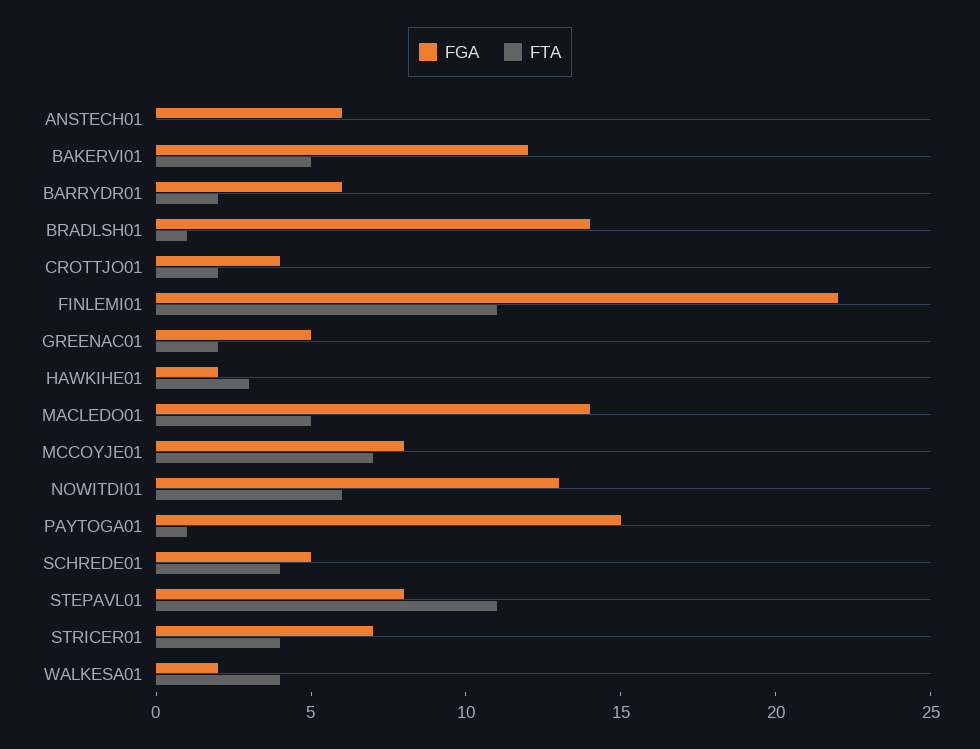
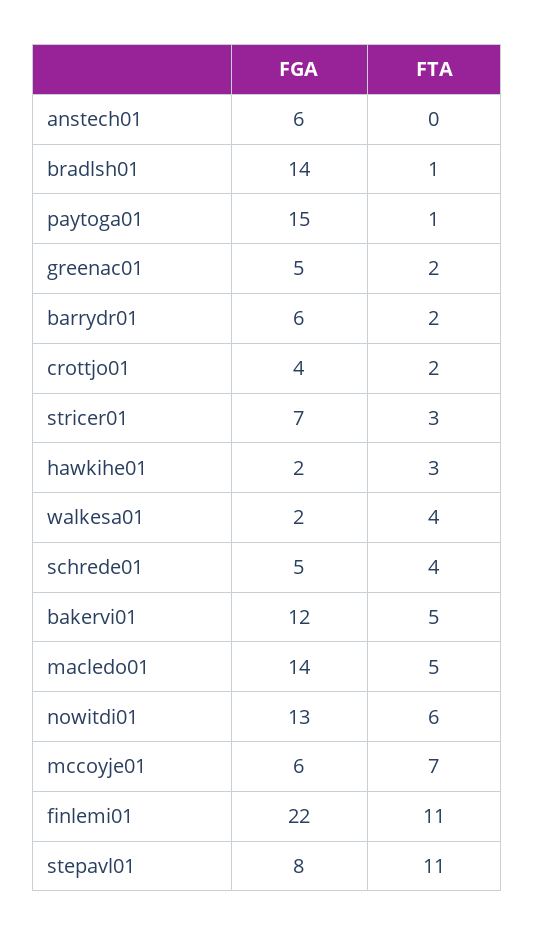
  {
    "FGA": {
      "ANSTECH01": 6,
      "BAKERVI01": 12,
      "BARRYDR01": 6,
      "BRADLSH01": 14,
      "CROTTJO01": 4,
      "FINLEMI01": 22,
      "GREENAC01": 5,
      "HAWKIHE01": 2,
      "MACLEDO01": 14,
-     "MCCOYJE01": 8,
+     "MCCOYJE01": 6,
      "NOWITDI01": 13,
      "PAYTOGA01": 15,
      "SCHREDE01": 5,
      "STEPAVL01": 8,
      "STRICER01": 7,
      "WALKESA01": 2
    },
    "FTA": {
      "ANSTECH01": 0,
      "BAKERVI01": 5,
      "BARRYDR01": 2,
      "BRADLSH01": 1,
      "CROTTJO01": 2,
      "FINLEMI01": 11,
      "GREENAC01": 2,
      "HAWKIHE01": 3,
      "MACLEDO01": 5,
      "MCCOYJE01": 7,
      "NOWITDI01": 6,
      "PAYTOGA01": 1,
      "SCHREDE01": 4,
      "STEPAVL01": 11,
-     "STRICER01": 4,
+     "STRICER01": 3,
      "WALKESA01": 4
    }
  }

